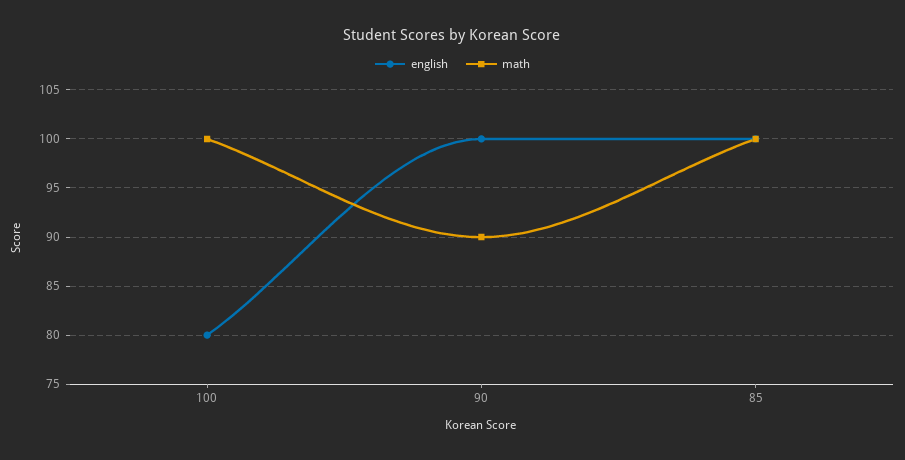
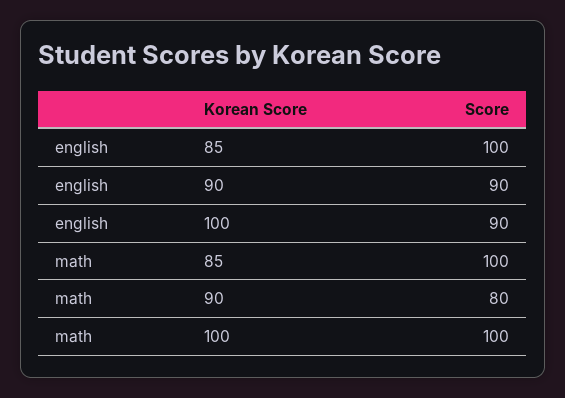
  {
    "english": {
-     "100": 80,
+     "100": 90,
-     "90": 100,
+     "90": 90,
      "85": 100
    },
    "math": {
      "100": 100,
-     "90": 90,
+     "90": 80,
      "85": 100
    }
  }

